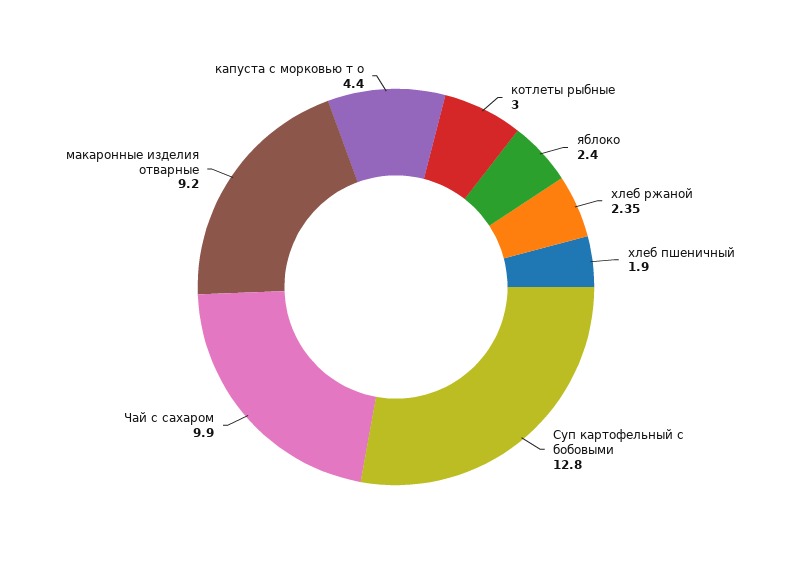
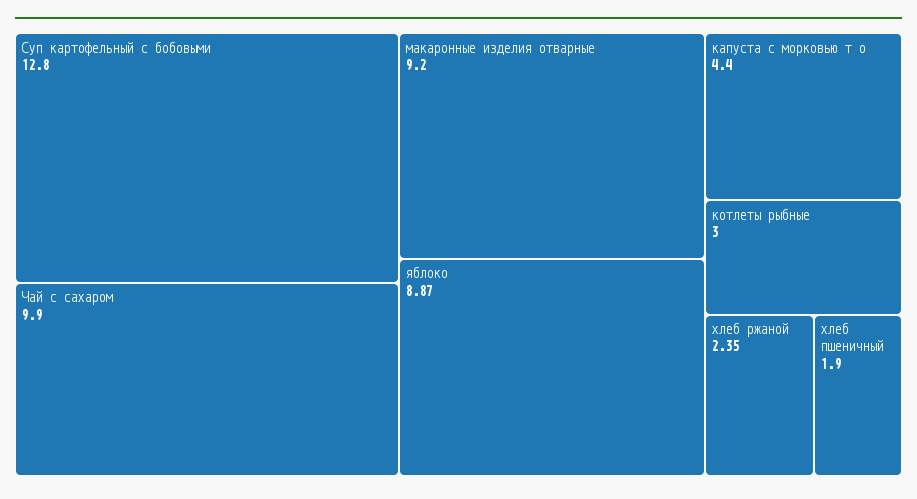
  {
    "котлеты рыбные": 3,
-   "яблоко": 2.4,
+   "яблоко": 8.87,
    "хлеб ржаной": 2.35,
    "хлеб пшеничный": 1.9,
    "Суп картофельный с бобовыми": 12.8,
    "Чай с сахаром": 9.9,
    "макаронные изделия отварные": 9.2,
    "капуста с морковью т о": 4.4
  }

